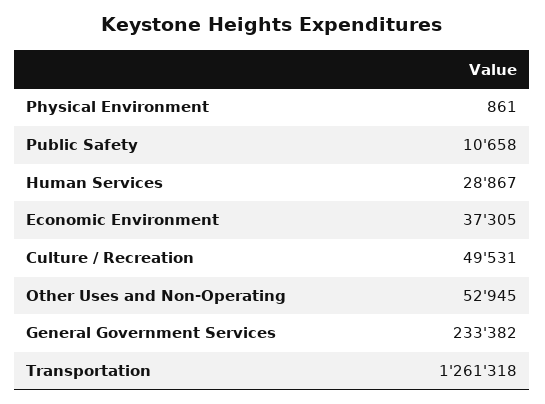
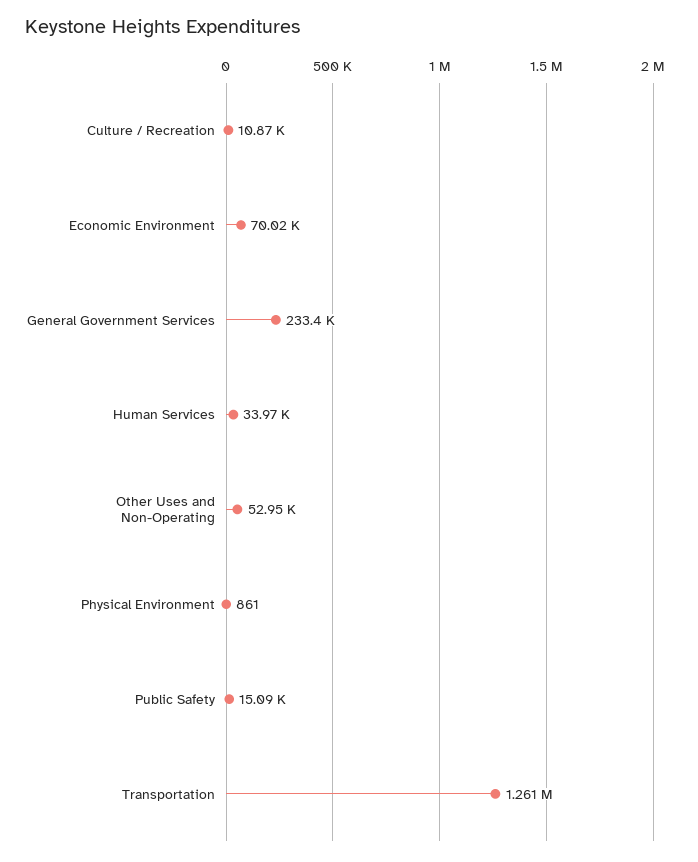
  {
    "Physical Environment": 861,
-   "Public Safety": 10658,
+   "Public Safety": 15090,
-   "Human Services": 28867,
+   "Human Services": 33970,
-   "Economic Environment": 37305,
+   "Economic Environment": 70020,
-   "Culture / Recreation": 49531,
+   "Culture / Recreation": 10870,
    "Other Uses and Non-Operating": 52945,
    "General Government Services": 233382,
    "Transportation": 1261318
  }

